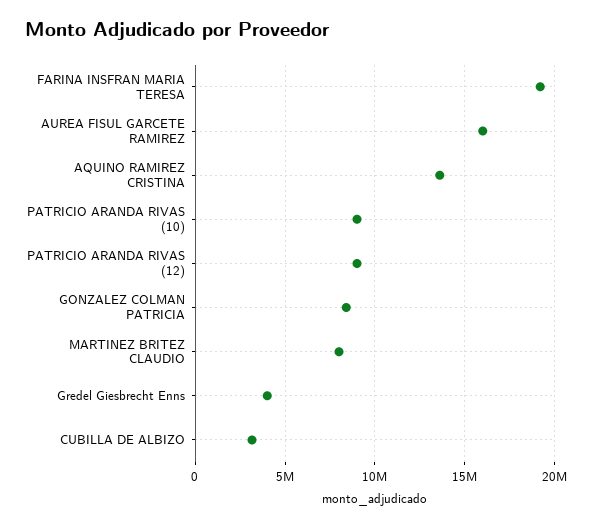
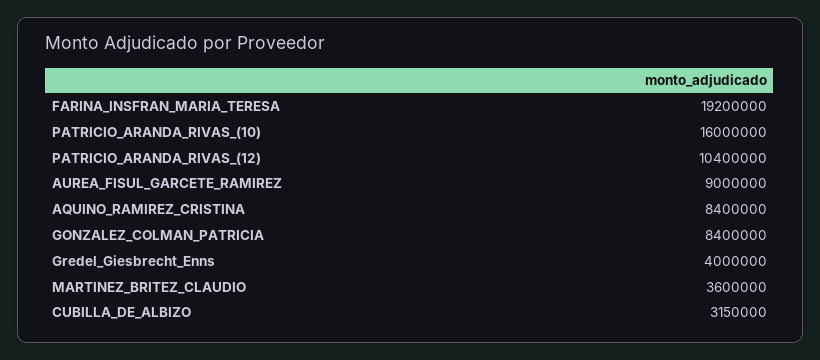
  {
    "FARINA INSFRAN MARIA TERESA": 19200000,
-   "AUREA FISUL GARCETE RAMIREZ": 16000000,
+   "AUREA FISUL GARCETE RAMIREZ": 9000000,
-   "AQUINO RAMIREZ CRISTINA": 13500000,
+   "AQUINO RAMIREZ CRISTINA": 8400000,
-   "PATRICIO ARANDA RIVAS (10)": 9000000,
+   "PATRICIO ARANDA RIVAS (10)": 16000000,
-   "PATRICIO ARANDA RIVAS (12)": 9000000,
+   "PATRICIO ARANDA RIVAS (12)": 10400000,
    "GONZALEZ COLMAN PATRICIA": 8400000,
-   "MARTINEZ BRITEZ CLAUDIO": 8000000,
+   "MARTINEZ BRITEZ CLAUDIO": 3600000,
    "Gredel Giesbrecht Enns": 4000000,
    "CUBILLA DE ALBIZO": 3150000
  }

